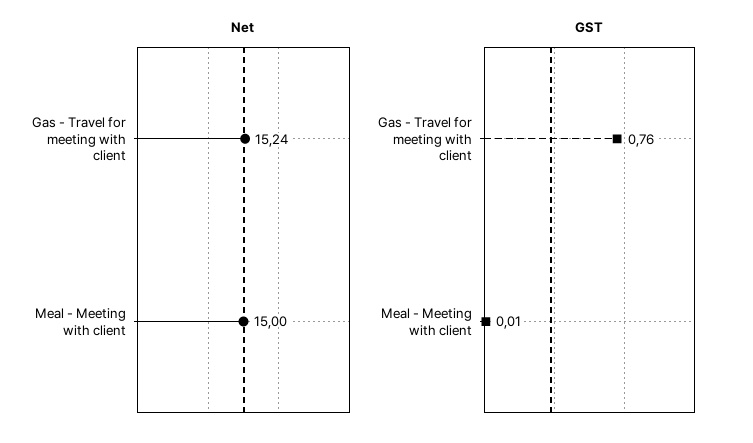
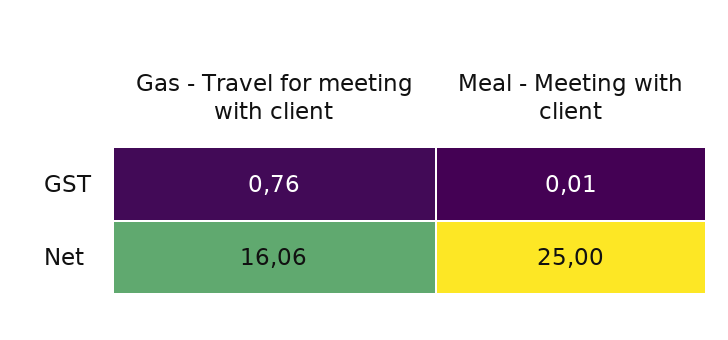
  {
    "Net": {
-     "Gas - Travel for meeting with client": 15.24,
+     "Gas - Travel for meeting with client": 16.06,
-     "Meal - Meeting with client": 15
+     "Meal - Meeting with client": 25
    },
    "GST": {
      "Gas - Travel for meeting with client": 0.76,
      "Meal - Meeting with client": 0.01
    }
  }

